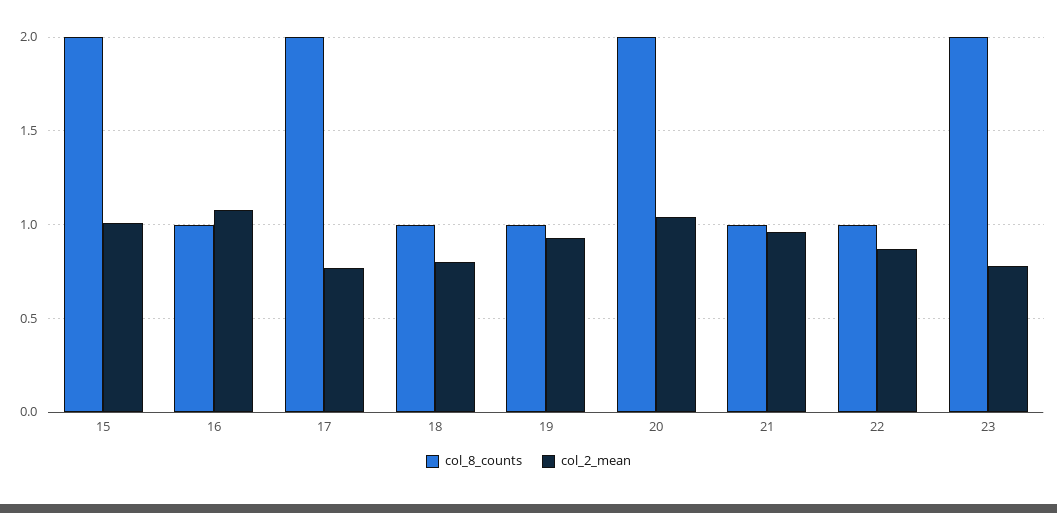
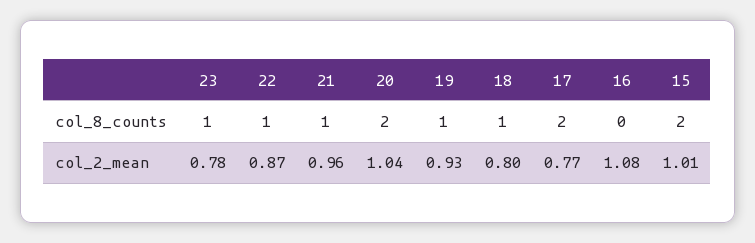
  {
    "col_8_counts": {
      "15": 2,
-     "16": 1,
+     "16": 0,
      "17": 2,
      "18": 1,
      "19": 1,
      "20": 2,
      "21": 1,
      "22": 1,
-     "23": 2
+     "23": 1
    },
    "col_2_mean": {
      "15": 1.01,
      "16": 1.08,
      "17": 0.77,
      "18": 0.8,
      "19": 0.93,
      "20": 1.04,
      "21": 0.96,
      "22": 0.87,
      "23": 0.78
    }
  }

